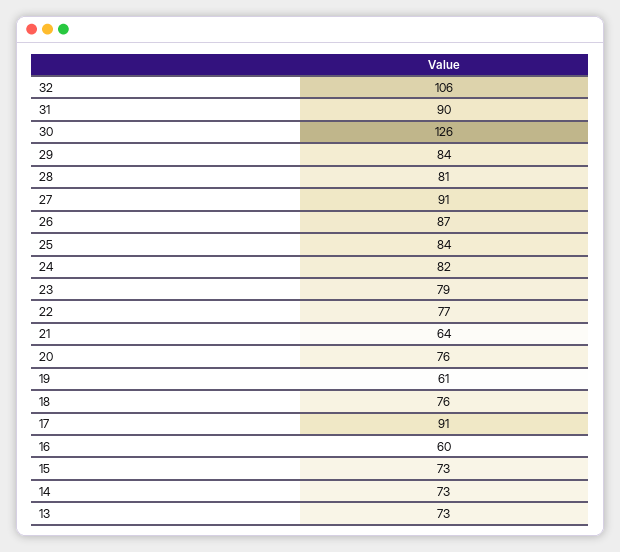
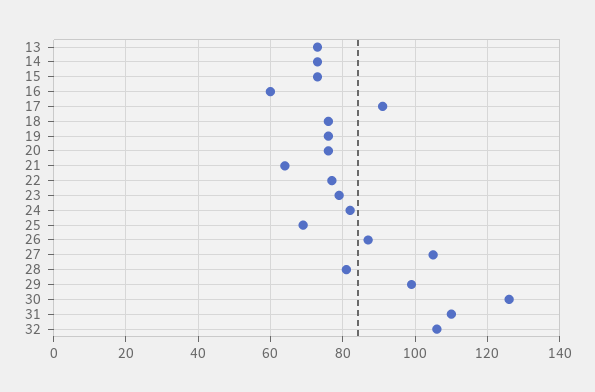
  {
    "32": 106,
-   "31": 90,
+   "31": 110,
    "30": 126,
-   "29": 84,
+   "29": 100,
    "28": 81,
-   "27": 91,
+   "27": 105,
    "26": 87,
-   "25": 84,
+   "25": 70,
    "24": 82,
    "23": 79,
    "22": 77,
    "21": 64,
    "20": 76,
-   "19": 61,
+   "19": 75,
    "18": 76,
    "17": 91,
    "16": 60,
    "15": 73,
    "14": 73,
    "13": 73
  }

